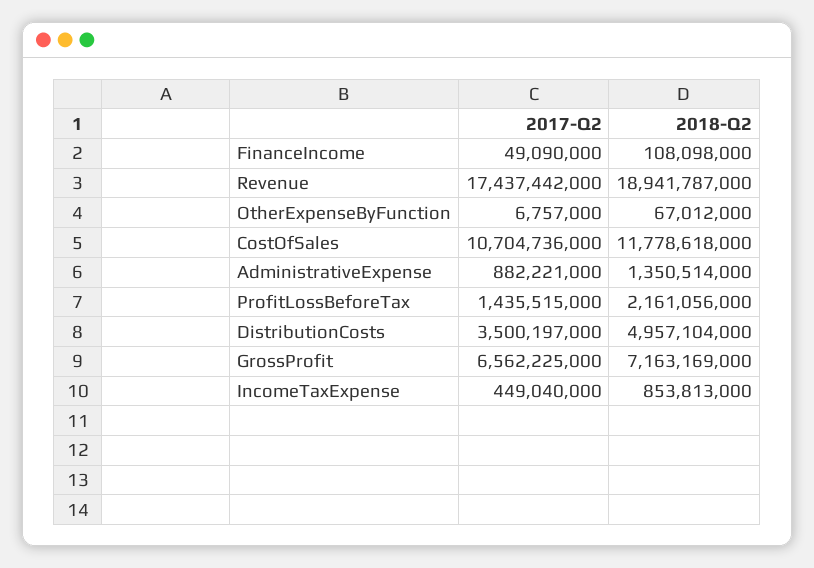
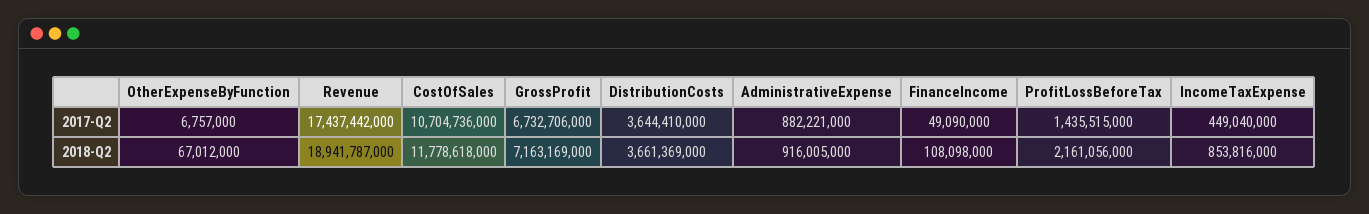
  {
    "2017-Q2": {
      "FinanceIncome": 49090000,
      "Revenue": 17437442000,
      "OtherExpenseByFunction": 6757000,
      "CostOfSales": 10704736000,
      "AdministrativeExpense": 882221000,
      "ProfitLossBeforeTax": 1435515000,
-     "DistributionCosts": 3500197000,
+     "DistributionCosts": 3644410000,
-     "GrossProfit": 6562225000,
+     "GrossProfit": 6732706000,
      "IncomeTaxExpense": 449040000
    },
    "2018-Q2": {
      "FinanceIncome": 108098000,
      "Revenue": 18941787000,
      "OtherExpenseByFunction": 67012000,
      "CostOfSales": 11778618000,
-     "AdministrativeExpense": 1350514000,
+     "AdministrativeExpense": 916005000,
      "ProfitLossBeforeTax": 2161056000,
-     "DistributionCosts": 4957104000,
+     "DistributionCosts": 3661369000,
      "GrossProfit": 7163169000,
-     "IncomeTaxExpense": 853813000
+     "IncomeTaxExpense": 853816000
    }
  }

